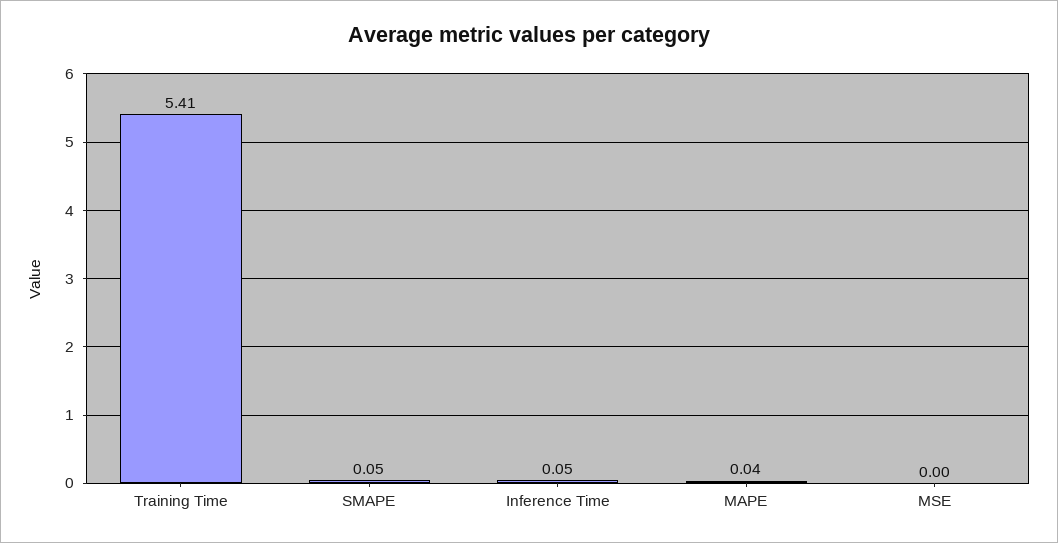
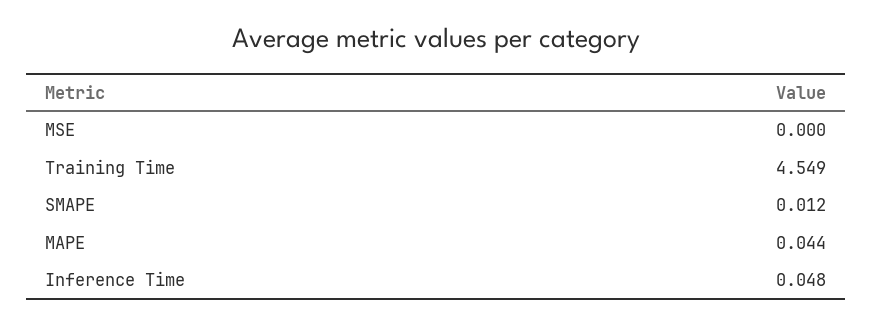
  {
-   "Training Time": 5.41,
+   "Training Time": 4.549,
-   "SMAPE": 0.05,
+   "SMAPE": 0.012,
    "Inference Time": 0.048,
    "MAPE": 0.044,
    "MSE": 0
  }

